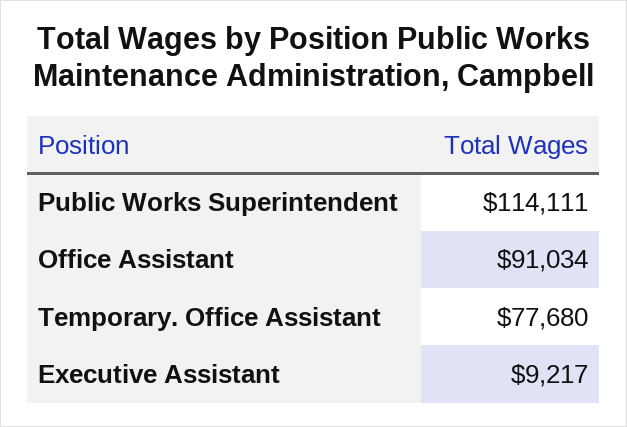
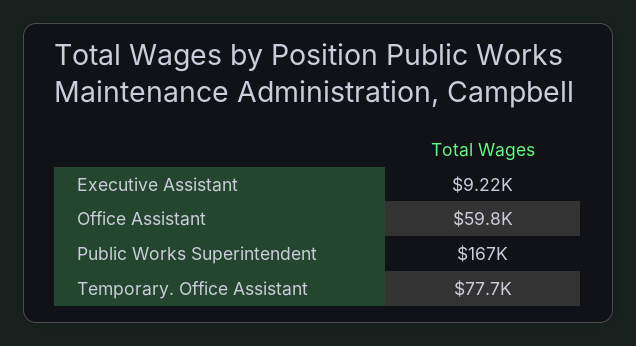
  {
-   "Public Works Superintendent": 114111,
+   "Public Works Superintendent": 167000,
-   "Office Assistant": 91034,
+   "Office Assistant": 59800,
    "Temporary. Office Assistant": 77680,
    "Executive Assistant": 9217
  }

